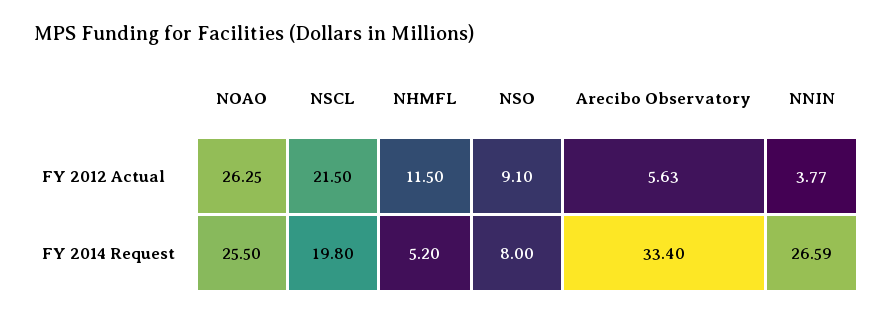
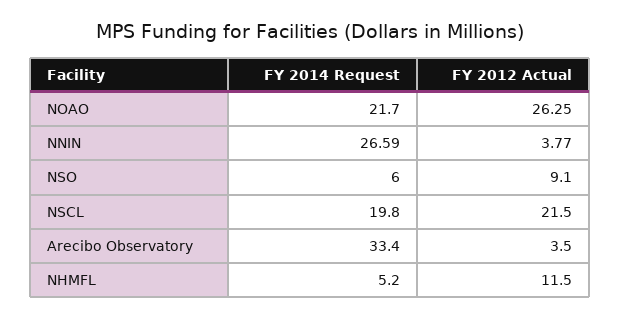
  {
    "NOAO": {
      "FY 2012 Actual": 26.25,
-     "FY 2014 Request": 25.5
+     "FY 2014 Request": 21.7
    },
    "NSCL": {
      "FY 2012 Actual": 21.5,
      "FY 2014 Request": 19.8
    },
    "NHMFL": {
      "FY 2012 Actual": 11.5,
      "FY 2014 Request": 5.2
    },
    "NSO": {
      "FY 2012 Actual": 9.1,
-     "FY 2014 Request": 8
+     "FY 2014 Request": 6
    },
    "Arecibo Observatory": {
-     "FY 2012 Actual": 5.63,
+     "FY 2012 Actual": 3.5,
      "FY 2014 Request": 33.4
    },
    "NNIN": {
      "FY 2012 Actual": 3.77,
      "FY 2014 Request": 26.59
    }
  }

